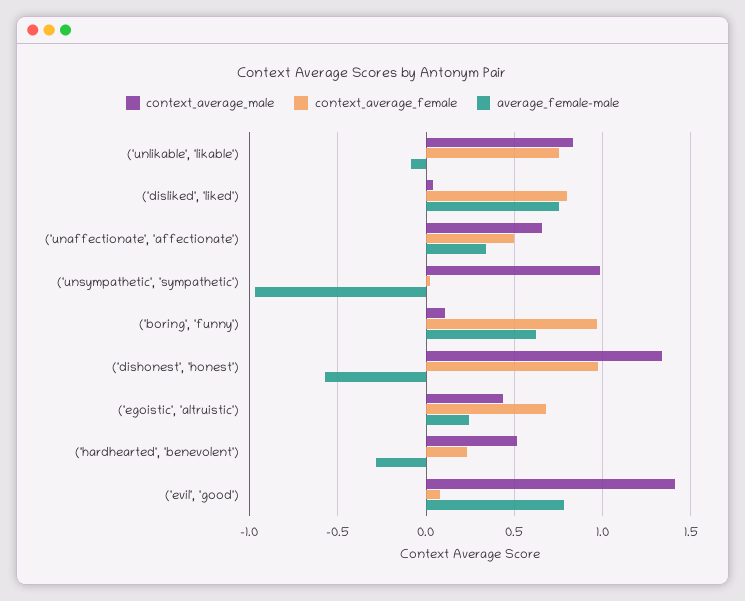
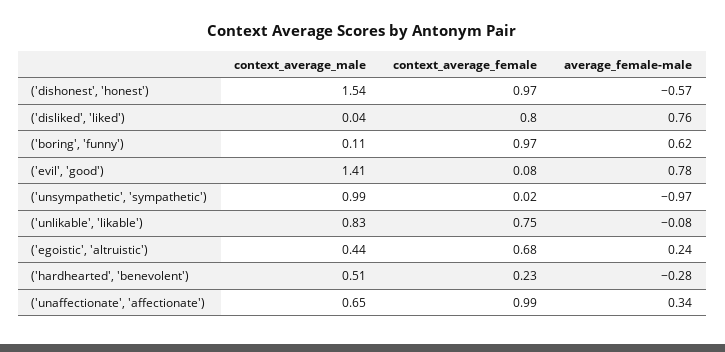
  {
    "context_average_male": {
      "('unlikable', 'likable')": 0.83,
      "('disliked', 'liked')": 0.04,
      "('unaffectionate', 'affectionate')": 0.65,
      "('unsympathetic', 'sympathetic')": 0.99,
      "('boring', 'funny')": 0.11,
-     "('dishonest', 'honest')": 1.35,
+     "('dishonest', 'honest')": 1.54,
      "('egoistic', 'altruistic')": 0.44,
      "('hardhearted', 'benevolent')": 0.51,
      "('evil', 'good')": 1.41
    },
    "context_average_female": {
      "('unlikable', 'likable')": 0.75,
      "('disliked', 'liked')": 0.8,
-     "('unaffectionate', 'affectionate')": 0.5,
+     "('unaffectionate', 'affectionate')": 0.99,
      "('unsympathetic', 'sympathetic')": 0.02,
      "('boring', 'funny')": 0.97,
      "('dishonest', 'honest')": 0.97,
      "('egoistic', 'altruistic')": 0.68,
      "('hardhearted', 'benevolent')": 0.23,
      "('evil', 'good')": 0.08
    },
    "average_female-male": {
      "('unlikable', 'likable')": -0.08,
      "('disliked', 'liked')": 0.76,
      "('unaffectionate', 'affectionate')": 0.34,
      "('unsympathetic', 'sympathetic')": -0.97,
      "('boring', 'funny')": 0.62,
      "('dishonest', 'honest')": -0.57,
      "('egoistic', 'altruistic')": 0.24,
      "('hardhearted', 'benevolent')": -0.28,
      "('evil', 'good')": 0.78
    }
  }

